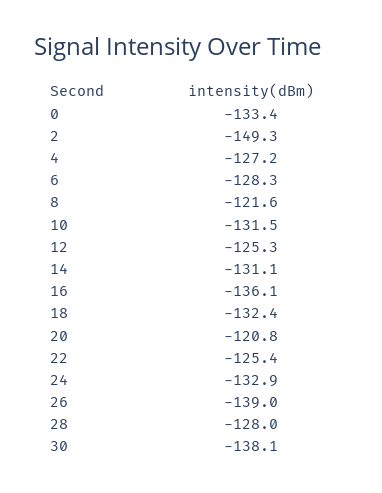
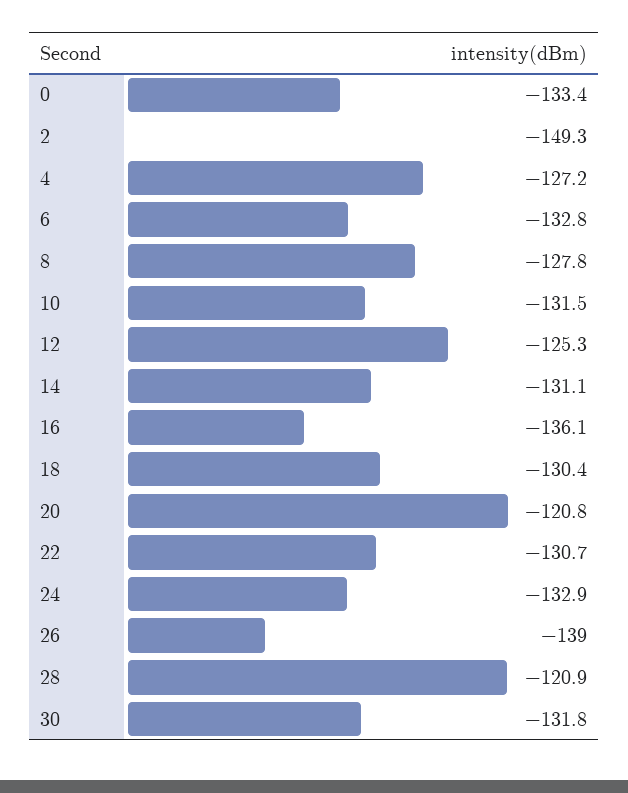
  {
    "0": -133.4,
    "2": -149.3,
    "4": -127.2,
-   "6": -128.3,
+   "6": -132.8,
-   "8": -121.6,
+   "8": -127.8,
    "10": -131.5,
    "12": -125.3,
    "14": -131.1,
    "16": -136.1,
-   "18": -132.4,
+   "18": -130.4,
    "20": -120.8,
-   "22": -125.4,
+   "22": -130.7,
    "24": -132.9,
    "26": -139,
-   "28": -128,
+   "28": -120.9,
-   "30": -138.1
+   "30": -131.8
  }

